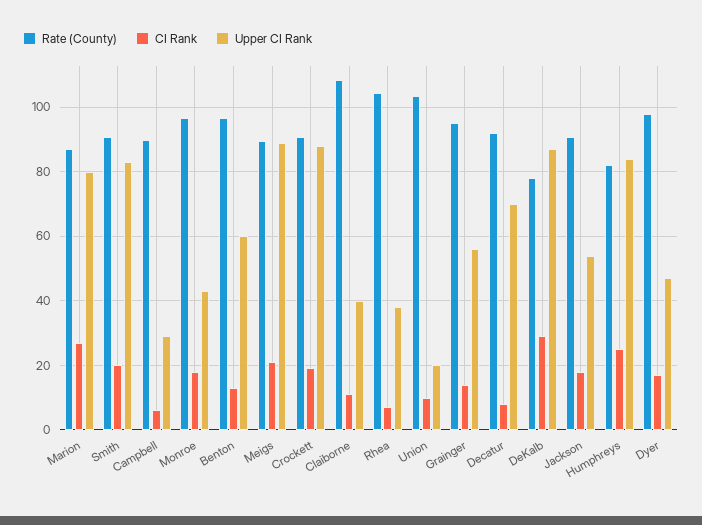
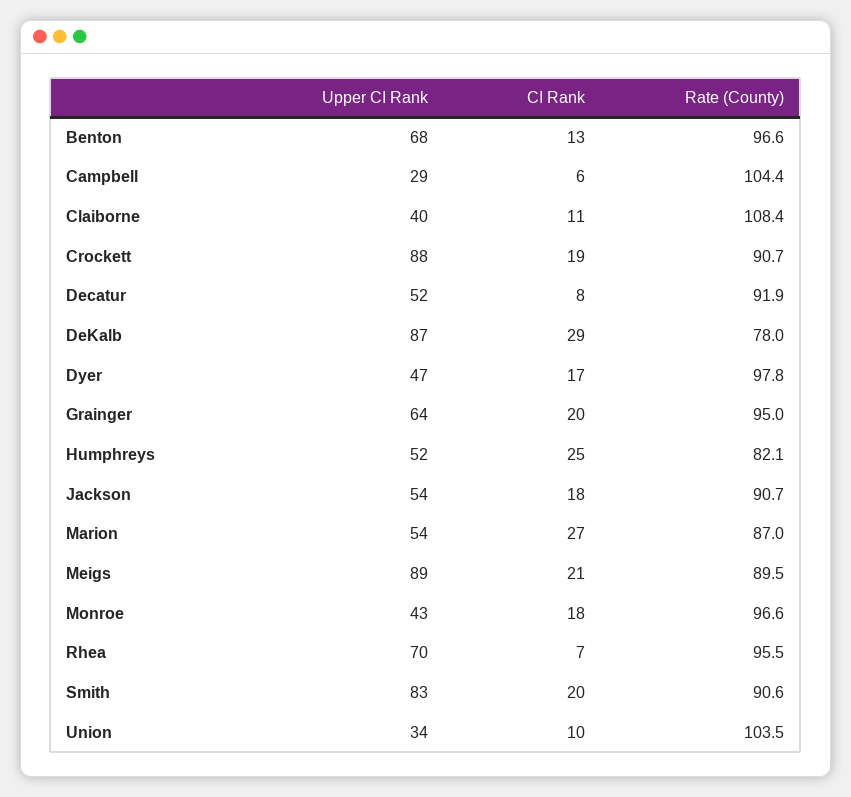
  {
    "Rate (County)": {
      "Marion": 87,
      "Smith": 90.6,
-     "Campbell": 90,
+     "Campbell": 104.4,
      "Monroe": 96.6,
      "Benton": 96.6,
      "Meigs": 89.5,
      "Crockett": 90.7,
      "Claiborne": 108.4,
-     "Rhea": 104,
+     "Rhea": 95.5,
      "Union": 103.5,
      "Grainger": 95,
      "Decatur": 91.9,
      "DeKalb": 78,
      "Jackson": 90.7,
      "Humphreys": 82.1,
      "Dyer": 97.8
    },
    "CI Rank": {
      "Marion": 27,
      "Smith": 20,
      "Campbell": 6,
      "Monroe": 18,
      "Benton": 13,
      "Meigs": 21,
      "Crockett": 19,
      "Claiborne": 11,
      "Rhea": 7,
      "Union": 10,
-     "Grainger": 14,
+     "Grainger": 20,
      "Decatur": 8,
      "DeKalb": 29,
      "Jackson": 18,
      "Humphreys": 25,
      "Dyer": 17
    },
    "Upper CI Rank": {
-     "Marion": 80,
+     "Marion": 54,
      "Smith": 83,
      "Campbell": 29,
      "Monroe": 43,
-     "Benton": 60,
+     "Benton": 68,
      "Meigs": 89,
      "Crockett": 88,
      "Claiborne": 40,
-     "Rhea": 38,
+     "Rhea": 70,
-     "Union": 20,
+     "Union": 34,
-     "Grainger": 56,
+     "Grainger": 64,
-     "Decatur": 70,
+     "Decatur": 52,
      "DeKalb": 87,
      "Jackson": 54,
-     "Humphreys": 84,
+     "Humphreys": 52,
      "Dyer": 47
    }
  }

